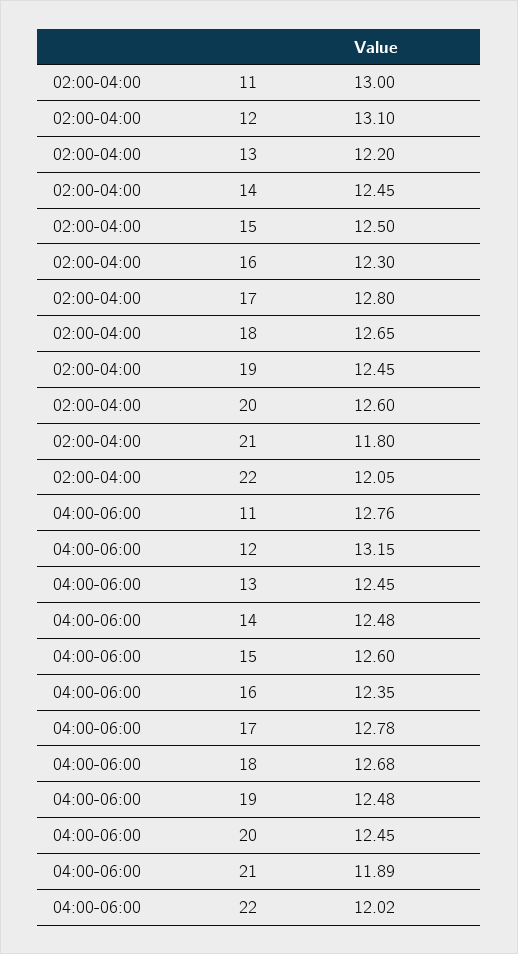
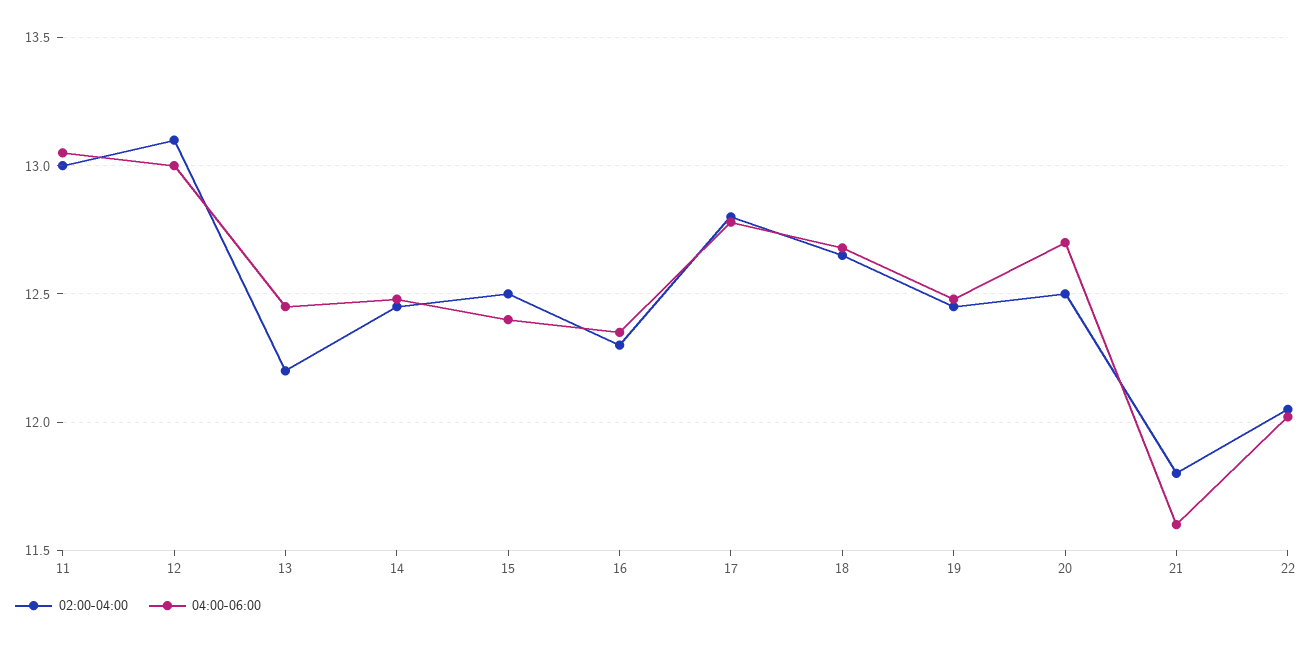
  {
    "02:00-04:00": {
      "11": 13,
      "12": 13.1,
      "13": 12.2,
      "14": 12.45,
      "15": 12.5,
      "16": 12.3,
      "17": 12.8,
      "18": 12.65,
      "19": 12.45,
-     "20": 12.6,
+     "20": 12.5,
      "21": 11.8,
      "22": 12.05
    },
    "04:00-06:00": {
-     "11": 12.76,
+     "11": 13.05,
-     "12": 13.15,
+     "12": 13,
      "13": 12.45,
      "14": 12.48,
-     "15": 12.6,
+     "15": 12.4,
      "16": 12.35,
      "17": 12.78,
      "18": 12.68,
      "19": 12.48,
-     "20": 12.45,
+     "20": 12.7,
-     "21": 11.89,
+     "21": 11.6,
      "22": 12.02
    }
  }

